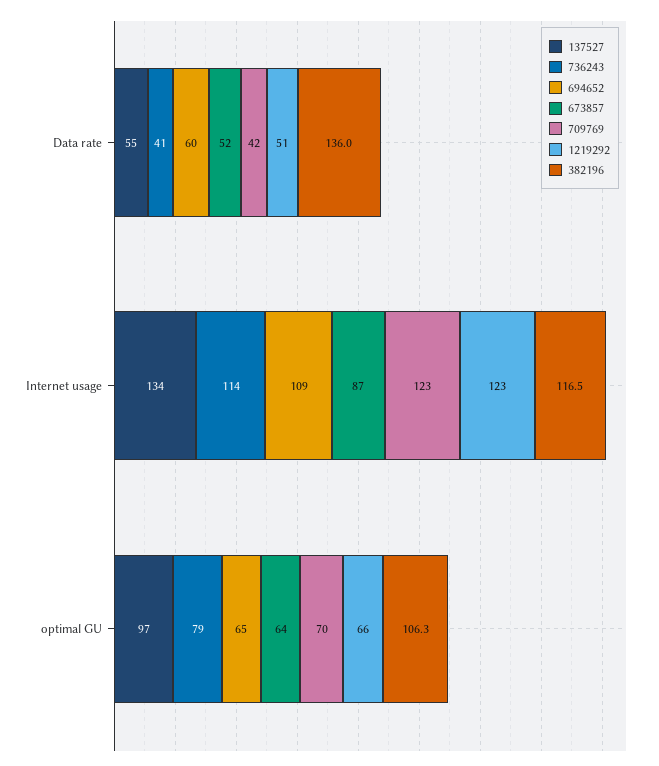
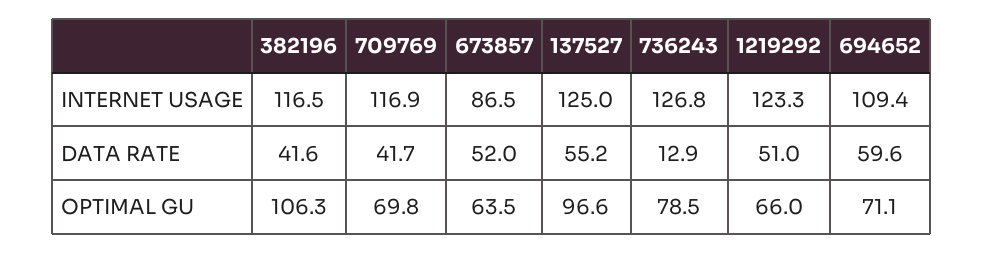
  {
    "137527": {
      "Data rate": 55.2,
-     "Internet usage": 134,
+     "Internet usage": 125,
      "optimal GU": 96.6
    },
    "736243": {
-     "Data rate": 41,
+     "Data rate": 12.9,
-     "Internet usage": 114,
+     "Internet usage": 126.8,
      "optimal GU": 78.5
    },
    "694652": {
      "Data rate": 59.6,
      "Internet usage": 109.4,
-     "optimal GU": 65
+     "optimal GU": 71.1
    },
    "673857": {
      "Data rate": 52,
      "Internet usage": 86.5,
      "optimal GU": 63.5
    },
    "709769": {
      "Data rate": 41.7,
-     "Internet usage": 123,
+     "Internet usage": 116.9,
      "optimal GU": 69.8
    },
    "1219292": {
      "Data rate": 51,
      "Internet usage": 123.3,
      "optimal GU": 66
    },
    "382196": {
-     "Data rate": 136,
+     "Data rate": 41.6,
      "Internet usage": 116.5,
      "optimal GU": 106.3
    }
  }

